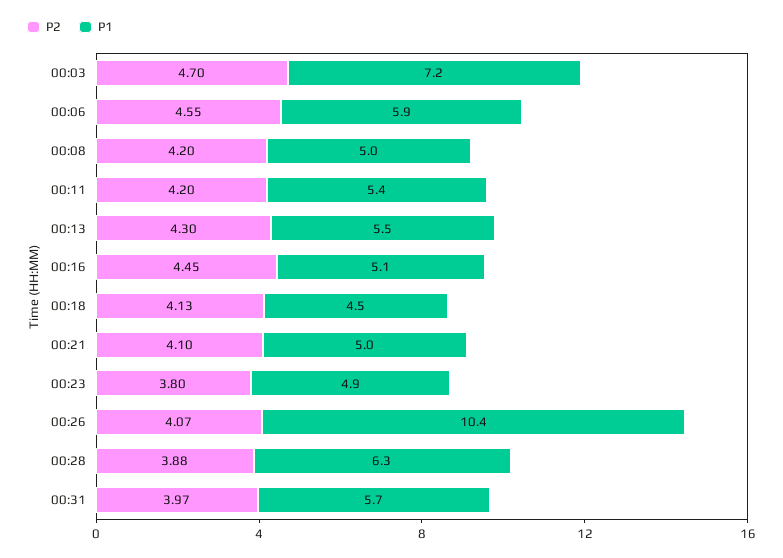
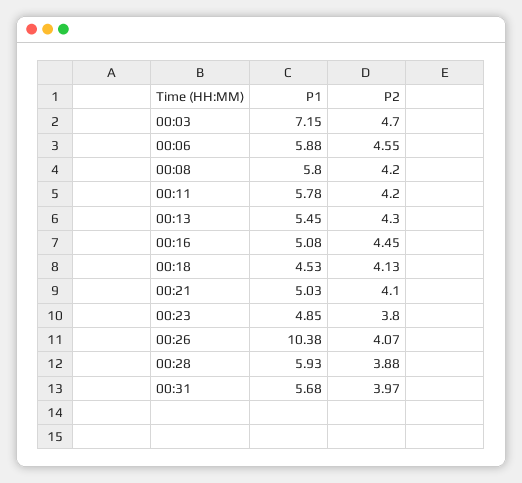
  {
    "P2": {
      "00:03": 4.7,
      "00:06": 4.55,
      "00:08": 4.2,
      "00:11": 4.2,
      "00:13": 4.3,
      "00:16": 4.45,
      "00:18": 4.13,
      "00:21": 4.1,
      "00:23": 3.8,
      "00:26": 4.07,
      "00:28": 3.88,
      "00:31": 3.97
    },
    "P1": {
      "00:03": 7.15,
      "00:06": 5.88,
-     "00:08": 5,
+     "00:08": 5.8,
-     "00:11": 5.4,
+     "00:11": 5.78,
      "00:13": 5.45,
      "00:16": 5.08,
      "00:18": 4.53,
      "00:21": 5.03,
      "00:23": 4.85,
      "00:26": 10.38,
-     "00:28": 6.3,
+     "00:28": 5.93,
      "00:31": 5.68
    }
  }

